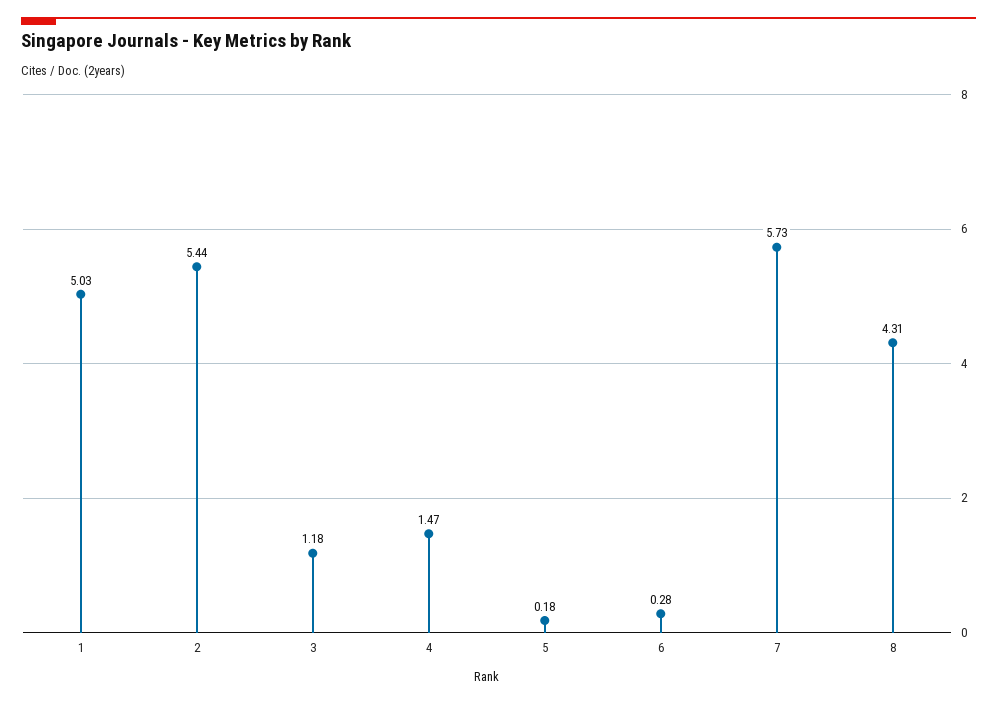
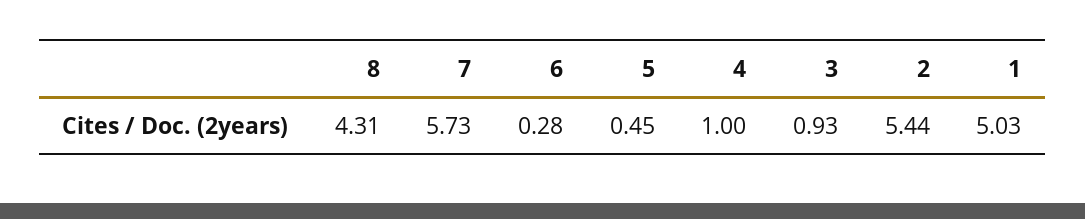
  {
    "1": 5.03,
    "2": 5.44,
-   "3": 1.18,
+   "3": 0.93,
-   "4": 1.47,
+   "4": 1,
-   "5": 0.18,
+   "5": 0.45,
    "6": 0.28,
    "7": 5.73,
    "8": 4.31
  }

